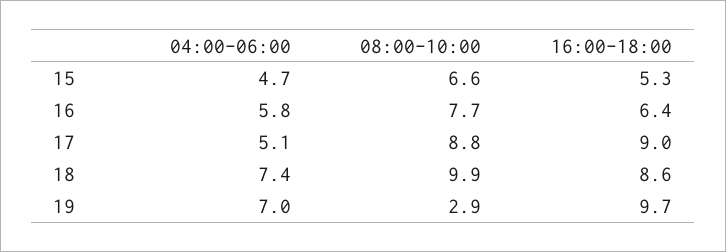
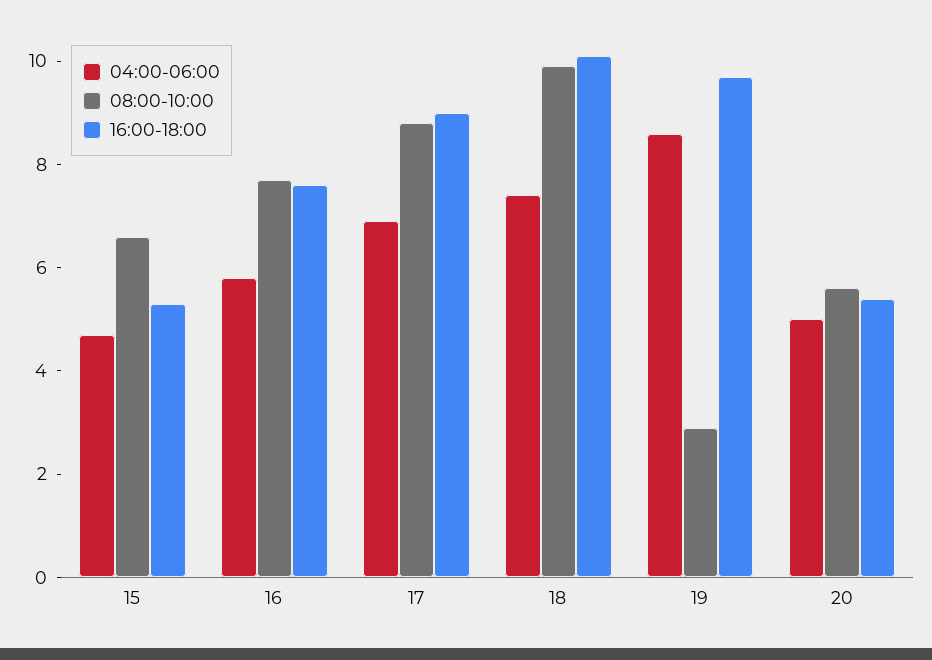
  {
    "04:00-06:00": {
      "15": 4.7,
      "16": 5.8,
-     "17": 5.1,
+     "17": 7,
      "18": 7.4,
-     "19": 7
+     "19": 8.5,
+     "20": 5
    },
    "08:00-10:00": {
      "15": 6.6,
      "16": 7.7,
      "17": 8.8,
      "18": 9.9,
-     "19": 2.9
+     "19": 2.9,
+     "20": 5.5
    },
    "16:00-18:00": {
      "15": 5.3,
-     "16": 6.4,
+     "16": 7.5,
      "17": 9,
-     "18": 8.6,
+     "18": 10,
-     "19": 9.7
+     "19": 9.7,
+     "20": 5.5
    }
  }

